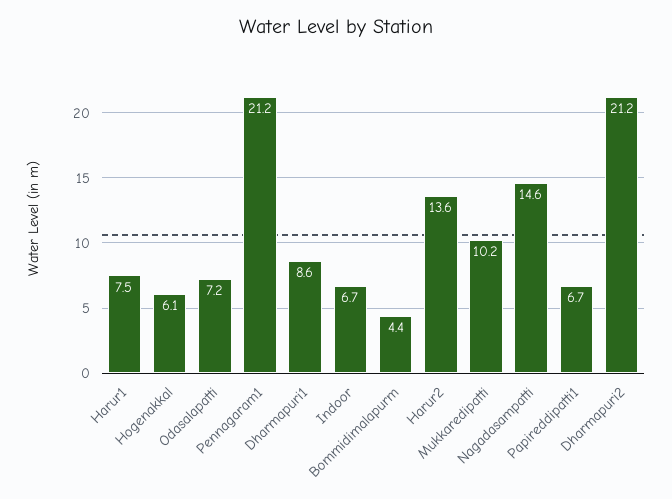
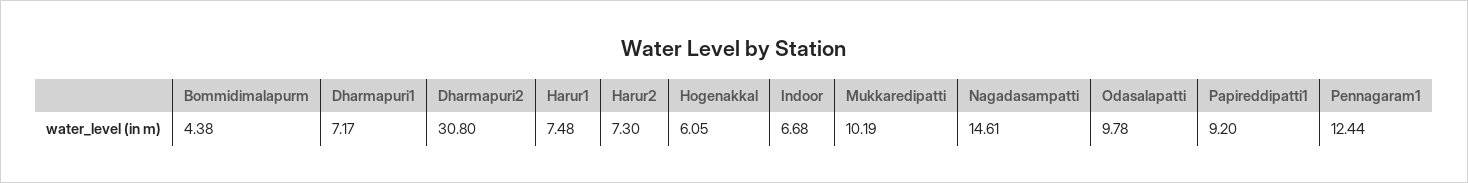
  {
    "Harur1": 7.48,
    "Hogenakkal": 6.05,
-   "Odasalapatti": 7.2,
+   "Odasalapatti": 9.78,
-   "Pennagaram1": 21.2,
+   "Pennagaram1": 12.44,
-   "Dharmapuri1": 8.6,
+   "Dharmapuri1": 7.17,
    "Indoor": 6.68,
    "Bommidimalapurm": 4.38,
-   "Harur2": 13.6,
+   "Harur2": 7.3,
    "Mukkaredipatti": 10.19,
    "Nagadasampatti": 14.61,
-   "Papireddipatti1": 6.7,
+   "Papireddipatti1": 9.2,
-   "Dharmapuri2": 21.2
+   "Dharmapuri2": 30.8
  }

